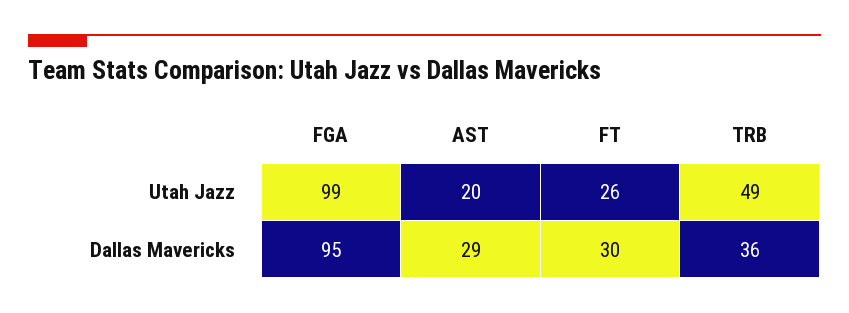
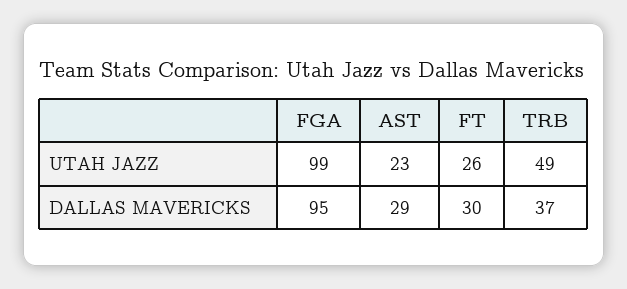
  {
    "FGA": {
      "Utah Jazz": 99,
      "Dallas Mavericks": 95
    },
    "AST": {
-     "Utah Jazz": 20,
+     "Utah Jazz": 23,
      "Dallas Mavericks": 29
    },
    "FT": {
      "Utah Jazz": 26,
      "Dallas Mavericks": 30
    },
    "TRB": {
      "Utah Jazz": 49,
-     "Dallas Mavericks": 36
+     "Dallas Mavericks": 37
    }
  }

